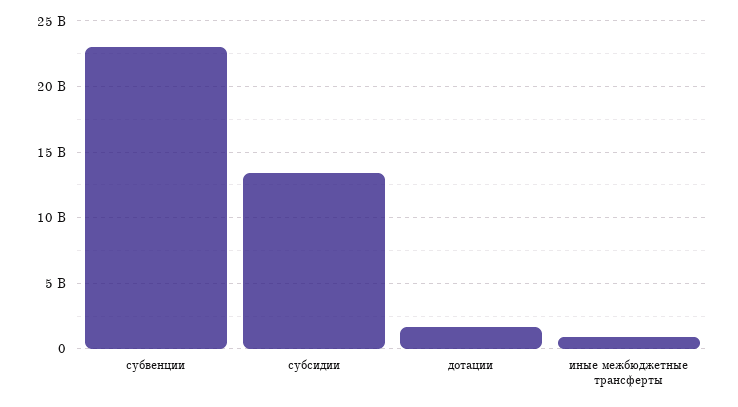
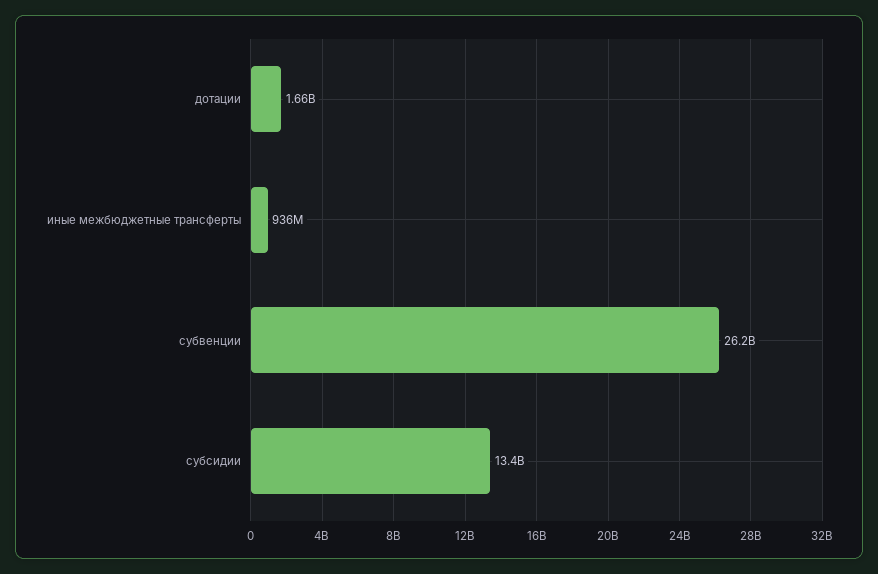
  {
-   "субвенции": 23000000000,
+   "субвенции": 26200000000,
    "субсидии": 13400000000,
    "дотации": 1660000000,
    "иные межбюджетные трансферты": 936000000
  }

